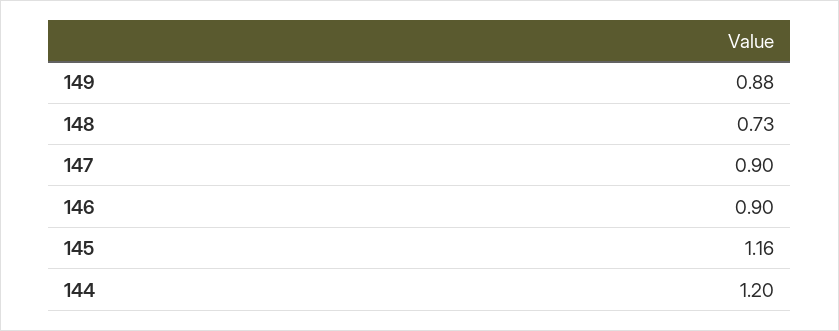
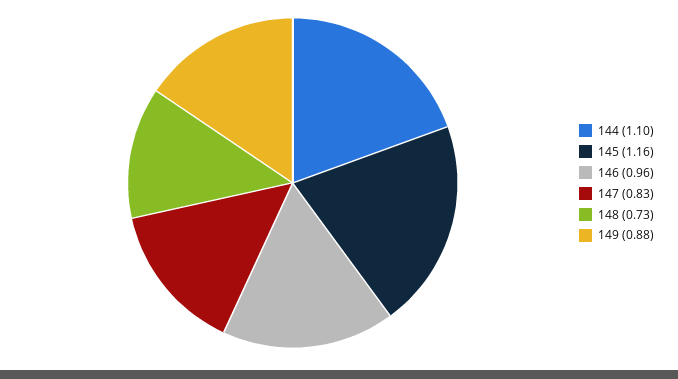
  {
    "149": 0.88,
    "148": 0.73,
-   "147": 0.9,
+   "147": 0.83,
-   "146": 0.9,
+   "146": 0.96,
    "145": 1.16,
-   "144": 1.2
+   "144": 1.1
  }

